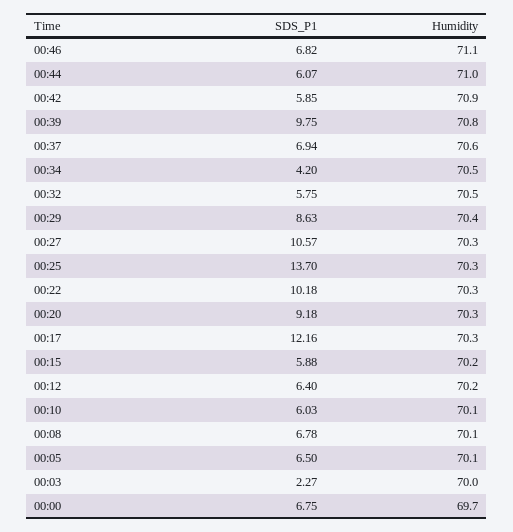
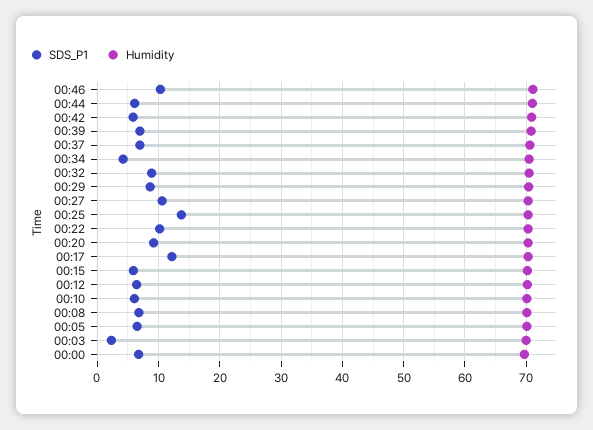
  {
    "SDS_P1": {
-     "00:46": 6.82,
+     "00:46": 10,
      "00:44": 6.07,
      "00:42": 5.85,
-     "00:39": 9.75,
+     "00:39": 7,
      "00:37": 6.94,
      "00:34": 4.2,
-     "00:32": 5.75,
+     "00:32": 9,
      "00:29": 8.63,
      "00:27": 10.57,
      "00:25": 13.7,
      "00:22": 10.18,
      "00:20": 9.18,
      "00:17": 12.16,
      "00:15": 5.88,
      "00:12": 6.4,
      "00:10": 6.03,
      "00:08": 6.78,
      "00:05": 6.5,
      "00:03": 2.27,
      "00:00": 6.75
    },
    "Humidity": {
      "00:46": 71.1,
      "00:44": 71,
      "00:42": 70.9,
      "00:39": 70.8,
      "00:37": 70.6,
      "00:34": 70.5,
      "00:32": 70.5,
      "00:29": 70.4,
      "00:27": 70.3,
      "00:25": 70.3,
      "00:22": 70.3,
      "00:20": 70.3,
      "00:17": 70.3,
      "00:15": 70.2,
      "00:12": 70.2,
      "00:10": 70.1,
      "00:08": 70.1,
      "00:05": 70.1,
      "00:03": 70,
      "00:00": 69.7
    }
  }

